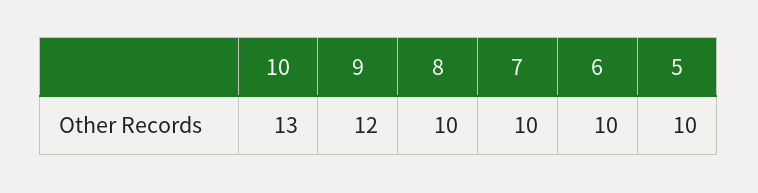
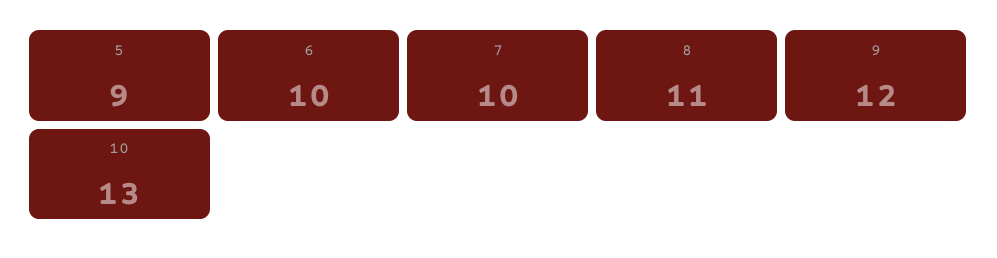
  {
    "10": 13,
    "9": 12,
-   "8": 10,
+   "8": 11,
    "7": 10,
    "6": 10,
-   "5": 10
+   "5": 9
  }

